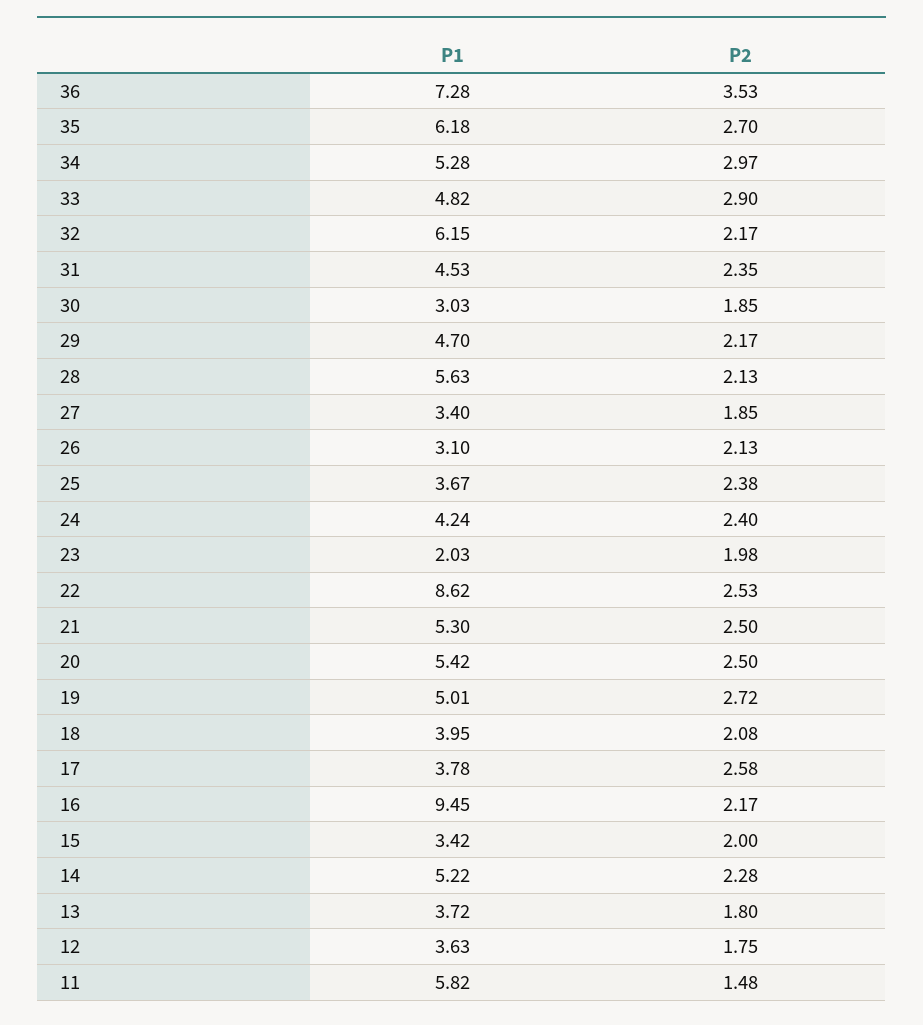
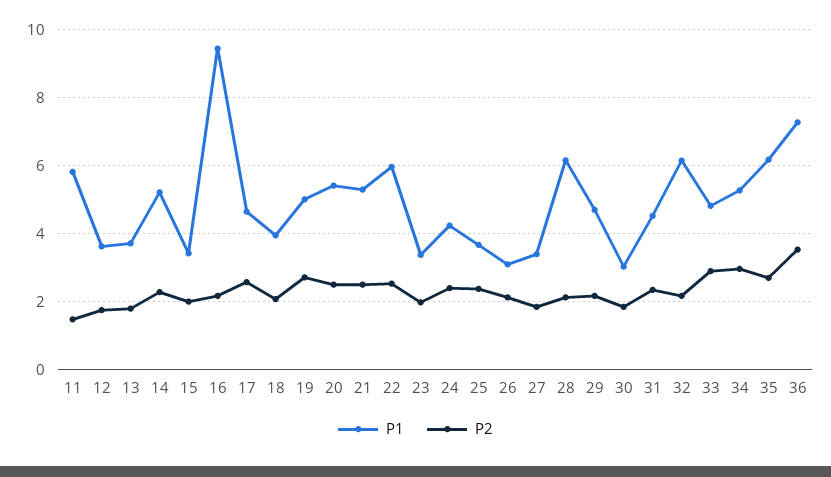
  {
    "P1": {
      "36": 7.28,
      "35": 6.18,
      "34": 5.28,
      "33": 4.82,
      "32": 6.15,
      "31": 4.53,
      "30": 3.03,
      "29": 4.7,
-     "28": 5.63,
+     "28": 6.2,
      "27": 3.4,
      "26": 3.1,
      "25": 3.67,
      "24": 4.24,
-     "23": 2.03,
+     "23": 3.4,
-     "22": 8.62,
+     "22": 6,
      "21": 5.3,
      "20": 5.42,
      "19": 5.01,
      "18": 3.95,
-     "17": 3.78,
+     "17": 4.6,
      "16": 9.45,
      "15": 3.42,
      "14": 5.22,
      "13": 3.72,
      "12": 3.63,
      "11": 5.82
    },
    "P2": {
      "36": 3.53,
      "35": 2.7,
      "34": 2.97,
      "33": 2.9,
      "32": 2.17,
      "31": 2.35,
      "30": 1.85,
      "29": 2.17,
      "28": 2.13,
      "27": 1.85,
      "26": 2.13,
      "25": 2.38,
      "24": 2.4,
      "23": 1.98,
      "22": 2.53,
      "21": 2.5,
      "20": 2.5,
      "19": 2.72,
      "18": 2.08,
      "17": 2.58,
      "16": 2.17,
      "15": 2,
      "14": 2.28,
      "13": 1.8,
      "12": 1.75,
      "11": 1.48
    }
  }

